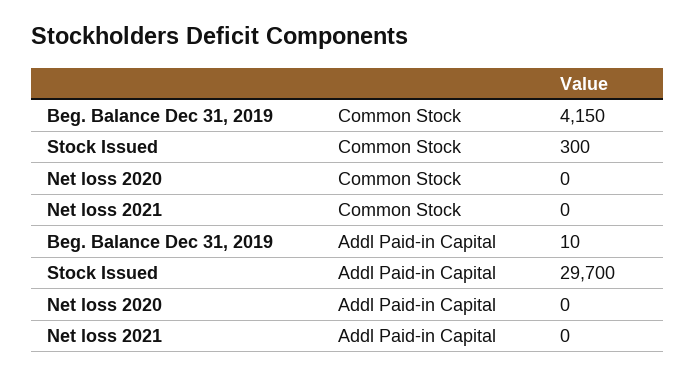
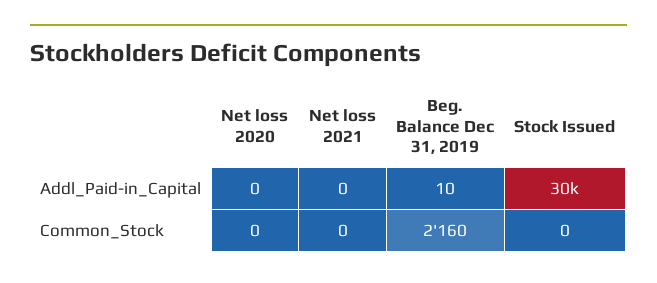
  {
    "Beg. Balance Dec 31, 2019": {
-     "Common Stock": 4150,
+     "Common Stock": 2160,
      "Addl Paid-in Capital": 10
    },
    "Stock Issued": {
-     "Common Stock": 300,
+     "Common Stock": 0,
      "Addl Paid-in Capital": 29700
    },
    "Net loss 2020": {
      "Common Stock": 0,
      "Addl Paid-in Capital": 0
    },
    "Net loss 2021": {
      "Common Stock": 0,
      "Addl Paid-in Capital": 0
    }
  }

